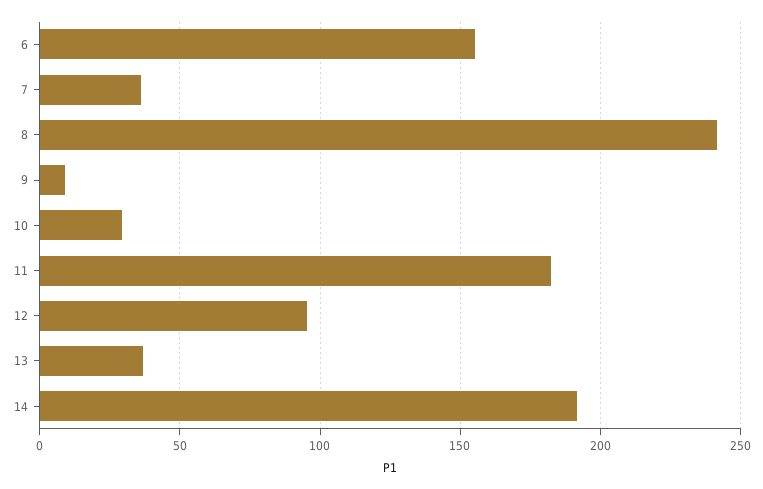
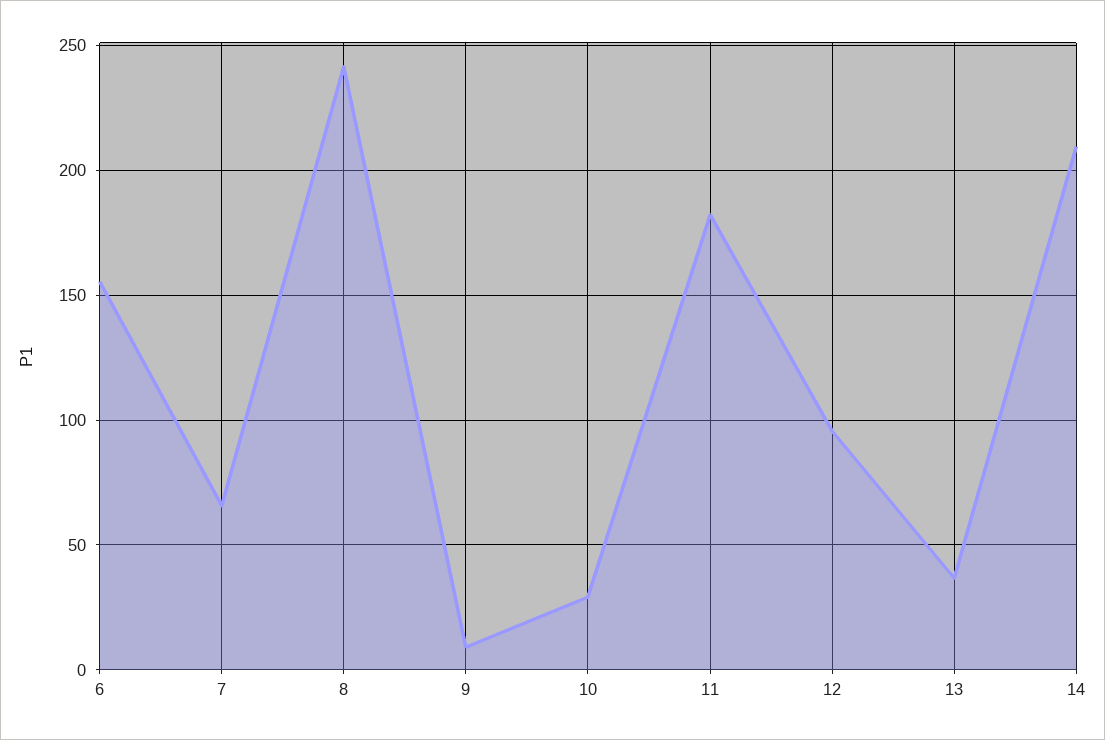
  {
    "6": 155,
-   "7": 35,
+   "7": 65,
    "8": 240,
    "9": 10,
    "10": 30,
    "11": 180,
    "12": 95,
    "13": 35,
-   "14": 190
+   "14": 210
  }

